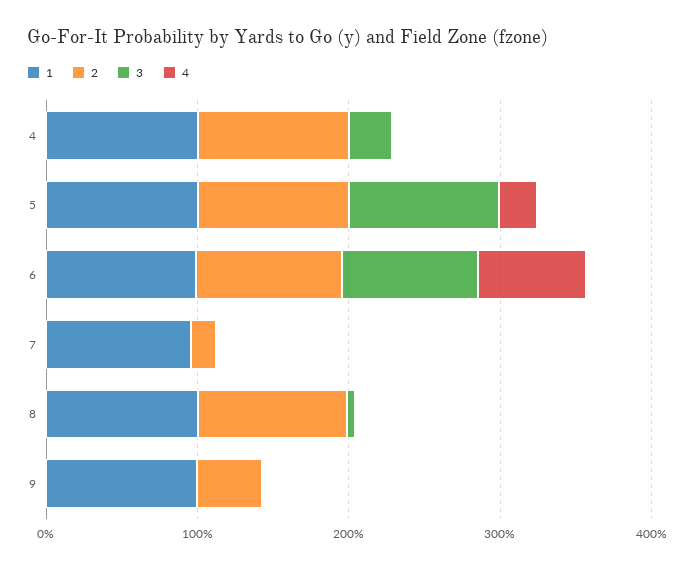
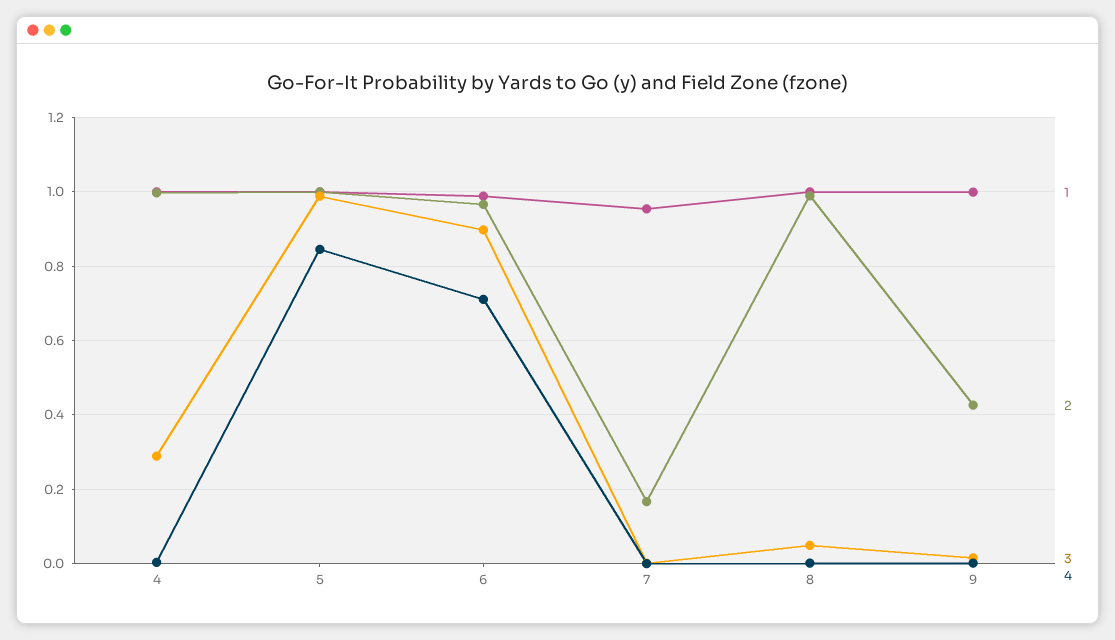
  {
    "1": {
      "4": 1,
      "5": 1,
      "6": 0.98,
      "7": 0.96,
      "8": 1,
      "9": 1
    },
    "2": {
      "4": 1,
      "5": 1,
      "6": 0.96,
      "7": 0.16,
      "8": 0.98,
      "9": 0.42
    },
    "3": {
      "4": 0.28,
      "5": 0.98,
      "6": 0.9,
      "7": 0,
      "8": 0.04,
      "9": 0.02
    },
    "4": {
      "4": 0,
-     "5": 0.2,
+     "5": 0.84,
      "6": 0.72,
      "7": 0,
      "8": 0,
      "9": 0
    }
  }

